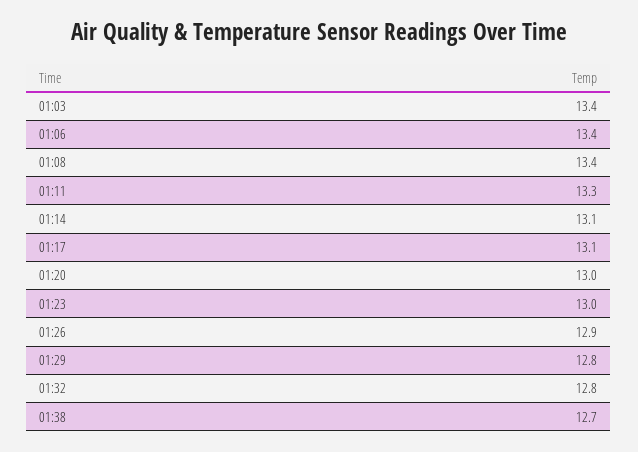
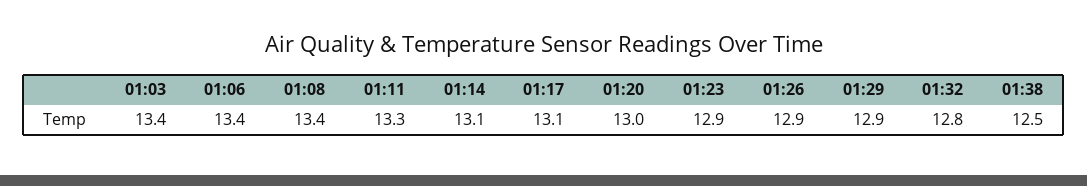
  {
    "01:03": 13.4,
    "01:06": 13.4,
    "01:08": 13.4,
    "01:11": 13.3,
    "01:14": 13.1,
    "01:17": 13.1,
    "01:20": 13,
-   "01:23": 13,
+   "01:23": 12.9,
    "01:26": 12.9,
-   "01:29": 12.8,
+   "01:29": 12.9,
    "01:32": 12.8,
-   "01:38": 12.7
+   "01:38": 12.5
  }

